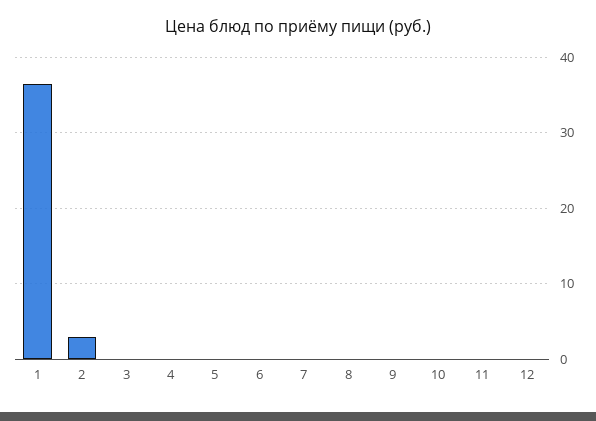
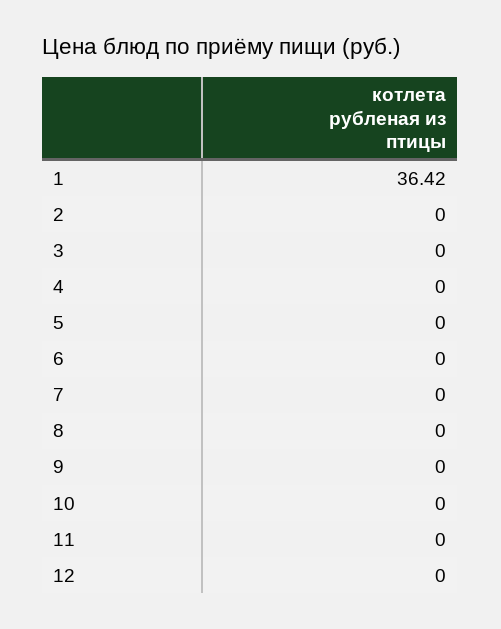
  {
    "1": 36.42,
-   "2": 3,
+   "2": 0,
    "3": 0,
    "4": 0,
    "5": 0,
    "6": 0,
    "7": 0,
    "8": 0,
    "9": 0,
    "10": 0,
    "11": 0,
    "12": 0
  }

